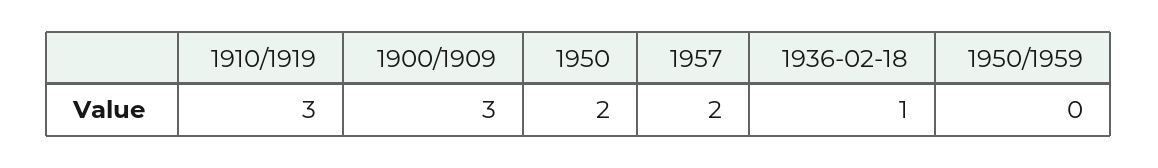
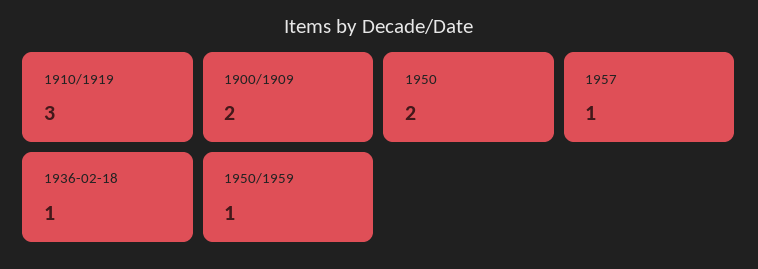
  {
    "1910/1919": 3,
-   "1900/1909": 3,
+   "1900/1909": 2,
    "1950": 2,
-   "1957": 2,
+   "1957": 1,
    "1936-02-18": 1,
-   "1950/1959": 0
+   "1950/1959": 1
  }

